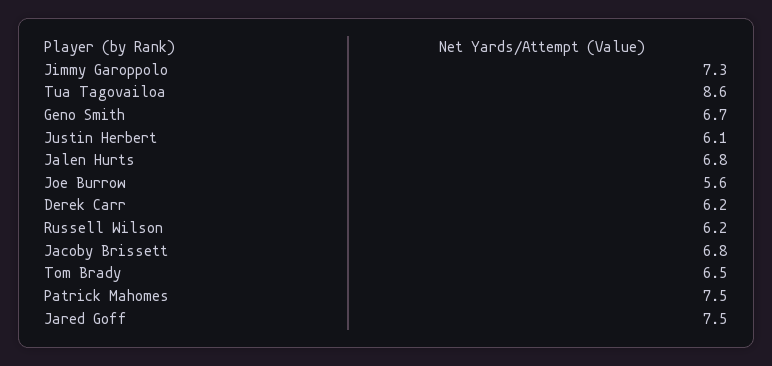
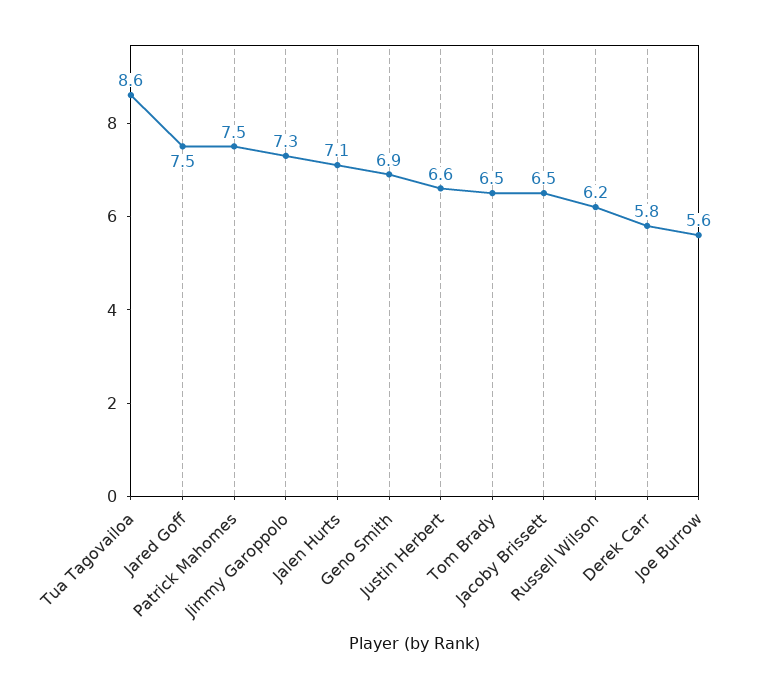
  {
    "Jimmy Garoppolo": 7.3,
    "Tua Tagovailoa": 8.6,
-   "Geno Smith": 6.7,
+   "Geno Smith": 6.9,
-   "Justin Herbert": 6.1,
+   "Justin Herbert": 6.6,
-   "Jalen Hurts": 6.8,
+   "Jalen Hurts": 7.1,
    "Joe Burrow": 5.6,
-   "Derek Carr": 6.2,
+   "Derek Carr": 5.8,
    "Russell Wilson": 6.2,
-   "Jacoby Brissett": 6.8,
+   "Jacoby Brissett": 6.5,
    "Tom Brady": 6.5,
    "Patrick Mahomes": 7.5,
    "Jared Goff": 7.5
  }

